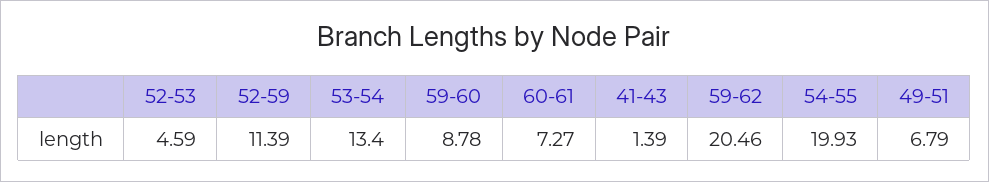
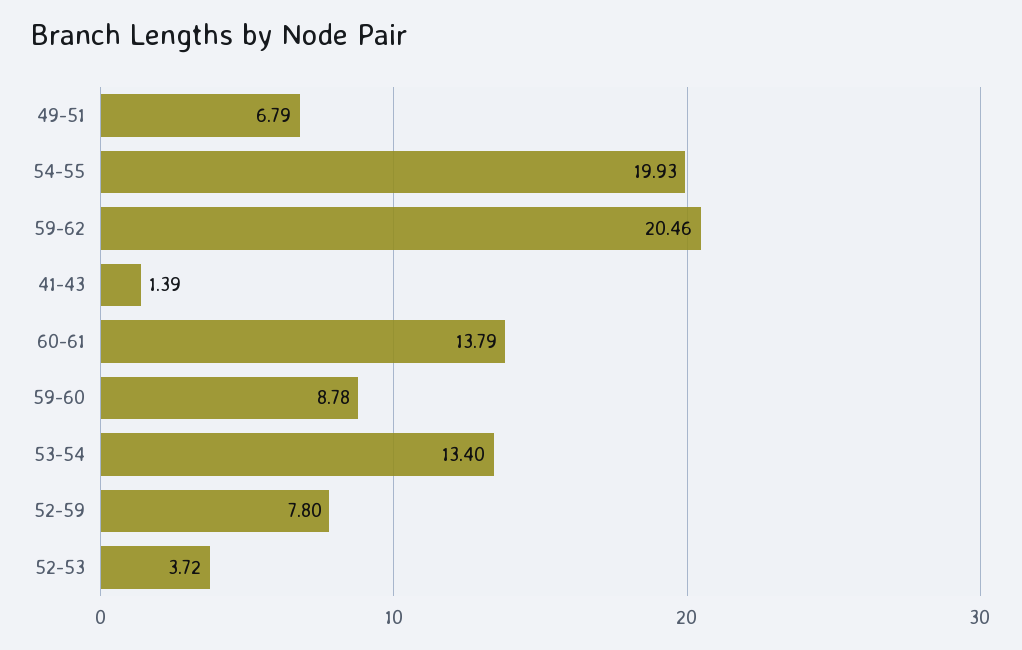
  {
-   "52-53": 4.59,
+   "52-53": 3.72,
-   "52-59": 11.39,
+   "52-59": 7.8,
    "53-54": 13.4,
    "59-60": 8.78,
-   "60-61": 7.27,
+   "60-61": 13.79,
    "41-43": 1.39,
    "59-62": 20.46,
    "54-55": 19.93,
    "49-51": 6.79
  }

